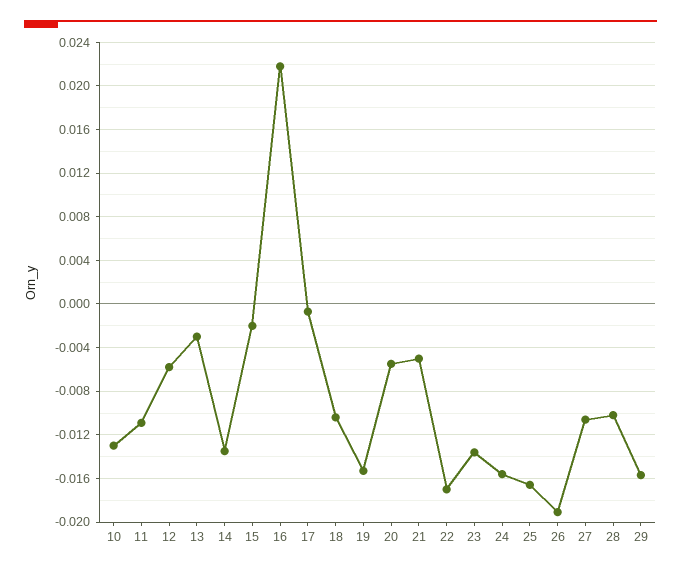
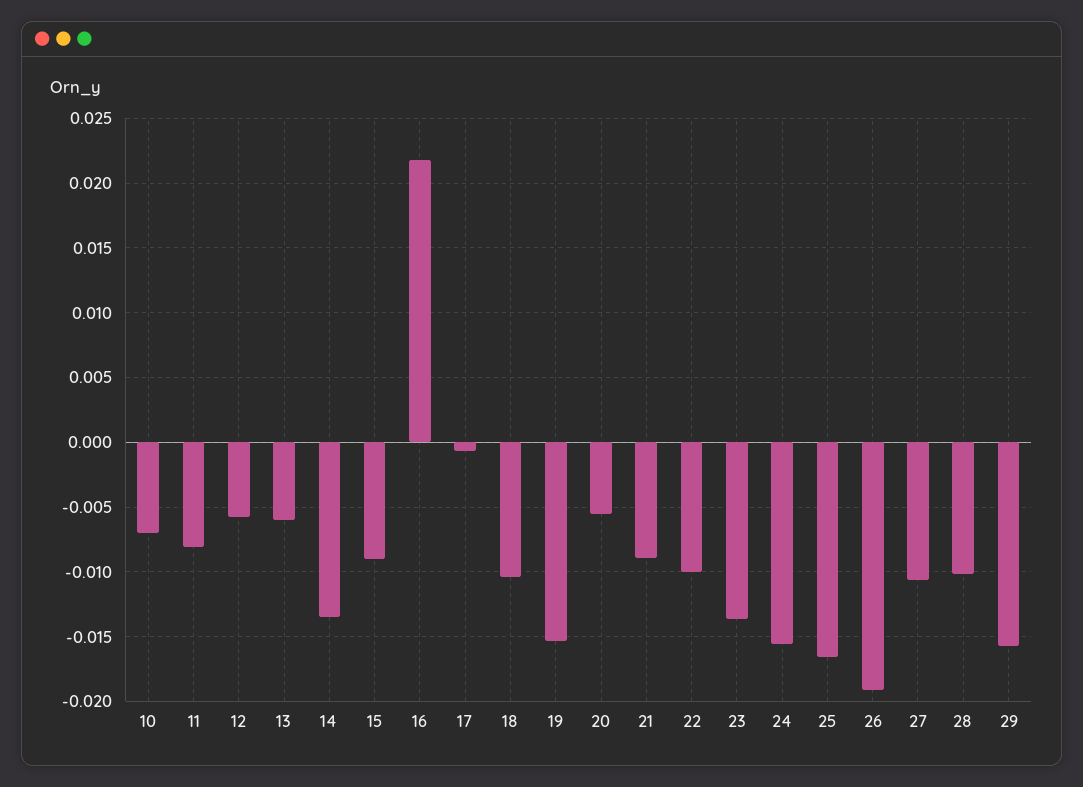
  {
-   "10": -0.013,
+   "10": -0.007,
-   "11": -0.011,
+   "11": -0.008,
    "12": -0.006,
-   "13": -0.003,
+   "13": -0.006,
    "14": -0.0135,
-   "15": -0.002,
+   "15": -0.009,
    "16": 0.022,
    "17": -0.0005,
    "18": -0.0105,
    "19": -0.0155,
    "20": -0.0055,
-   "21": -0.005,
+   "21": -0.009,
-   "22": -0.017,
+   "22": -0.01,
    "23": -0.0135,
    "24": -0.0155,
    "25": -0.0165,
    "26": -0.019,
    "27": -0.0105,
    "28": -0.01,
    "29": -0.0155
  }

